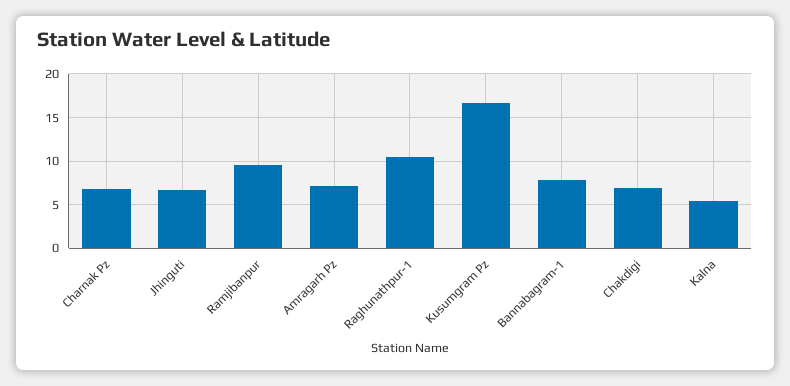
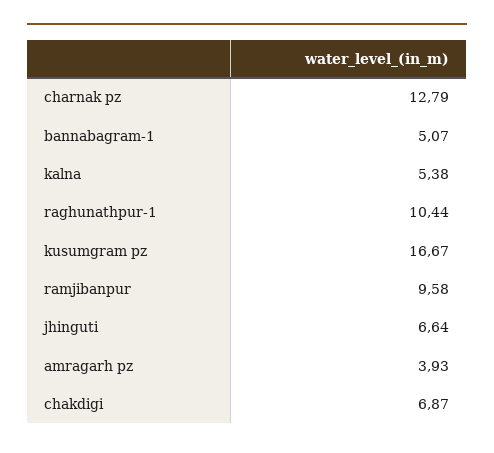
  {
-   "Charnak Pz": 7,
+   "Charnak Pz": 12.79,
    "Jhinguti": 6.64,
    "Ramjibanpur": 9.58,
-   "Amragarh Pz": 7,
+   "Amragarh Pz": 3.93,
    "Raghunathpur-1": 10.44,
    "Kusumgram Pz": 16.67,
-   "Bannabagram-1": 8,
+   "Bannabagram-1": 5.07,
    "Chakdigi": 6.87,
    "Kalna": 5.38
  }

